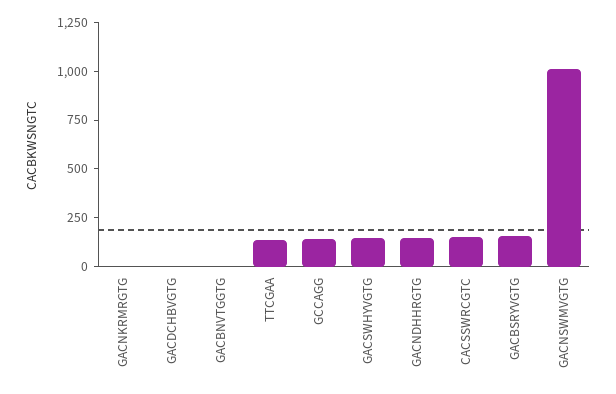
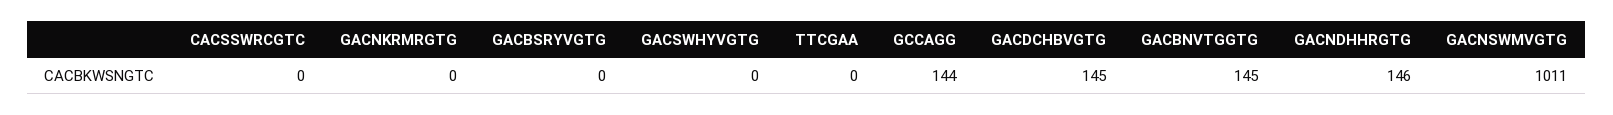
  {
    "GACNKRMRGTG": 0,
-   "GACDCHBVGTG": 0,
+   "GACDCHBVGTG": 145,
-   "GACBNVTGGTG": 0,
+   "GACBNVTGGTG": 145,
-   "TTCGAA": 150,
+   "TTCGAA": 0,
    "GCCAGG": 144,
-   "GACSWHYVGTG": 150,
+   "GACSWHYVGTG": 0,
    "GACNDHHRGTG": 146,
-   "CACSSWRCGTC": 150,
+   "CACSSWRCGTC": 0,
-   "GACBSRYVGTG": 150,
+   "GACBSRYVGTG": 0,
    "GACNSWMVGTG": 1011
  }

